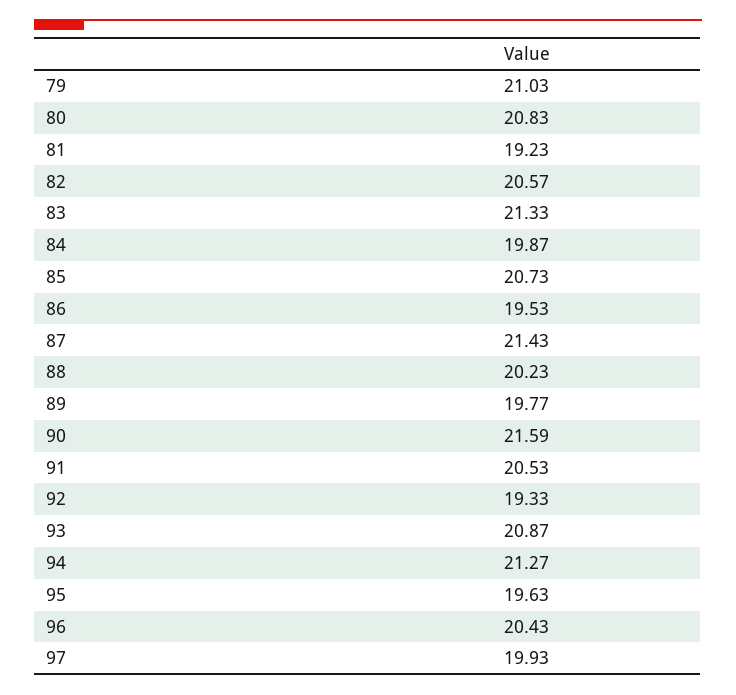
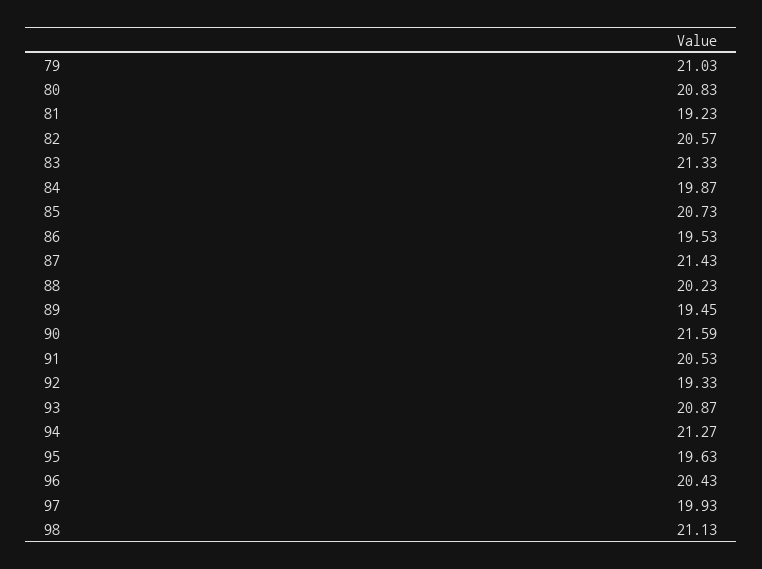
  {
    "79": 21.03,
    "80": 20.83,
    "81": 19.23,
    "82": 20.57,
    "83": 21.33,
    "84": 19.87,
    "85": 20.73,
    "86": 19.53,
    "87": 21.43,
    "88": 20.23,
-   "89": 19.77,
+   "89": 19.45,
    "90": 21.59,
    "91": 20.53,
    "92": 19.33,
    "93": 20.87,
    "94": 21.27,
    "95": 19.63,
    "96": 20.43,
-   "97": 19.93
+   "97": 19.93,
+   "98": 21.13
  }

